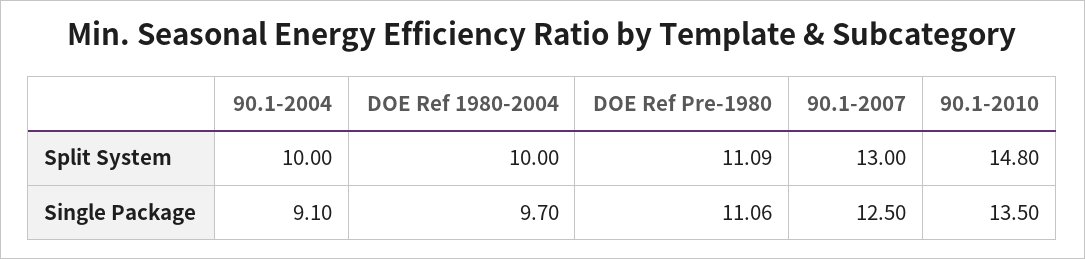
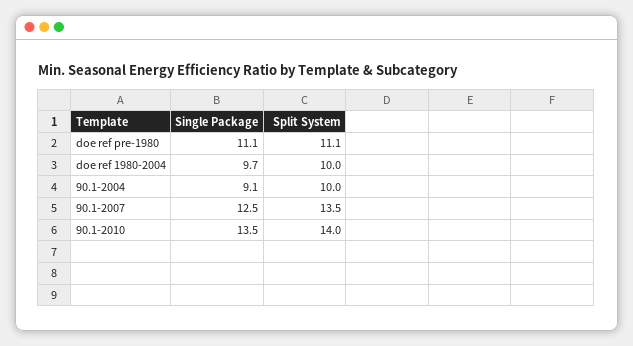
  {
    "90.1-2004": {
      "Split System": 10,
      "Single Package": 9.1
    },
    "DOE Ref 1980-2004": {
      "Split System": 10,
      "Single Package": 9.7
    },
    "DOE Ref Pre-1980": {
      "Split System": 11.09,
      "Single Package": 11.06
    },
    "90.1-2007": {
-     "Split System": 13,
+     "Split System": 13.5,
      "Single Package": 12.5
    },
    "90.1-2010": {
-     "Split System": 14.8,
+     "Split System": 14,
      "Single Package": 13.5
    }
  }

